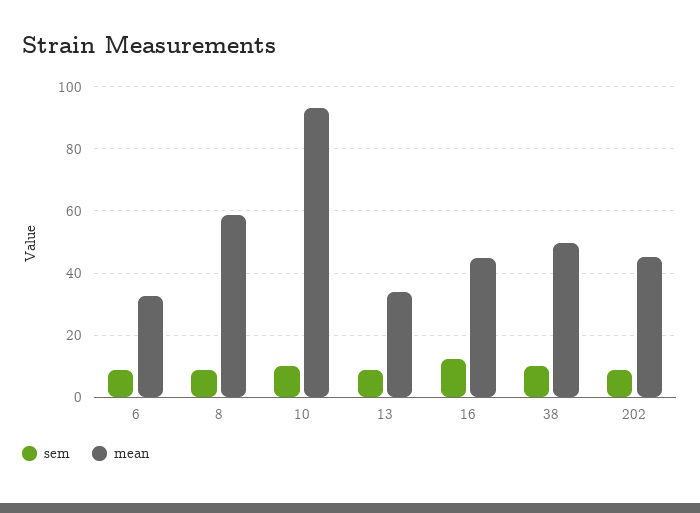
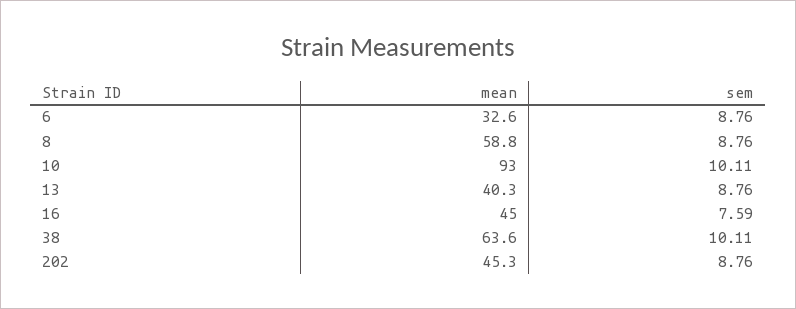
  {
    "sem": {
      "6": 8.76,
      "8": 8.76,
      "10": 10.11,
      "13": 8.76,
-     "16": 12,
+     "16": 7.59,
      "38": 10.11,
      "202": 8.76
    },
    "mean": {
      "6": 32.6,
      "8": 58.8,
      "10": 93,
-     "13": 34,
+     "13": 40.3,
      "16": 45,
-     "38": 50,
+     "38": 63.6,
      "202": 45.3
    }
  }

